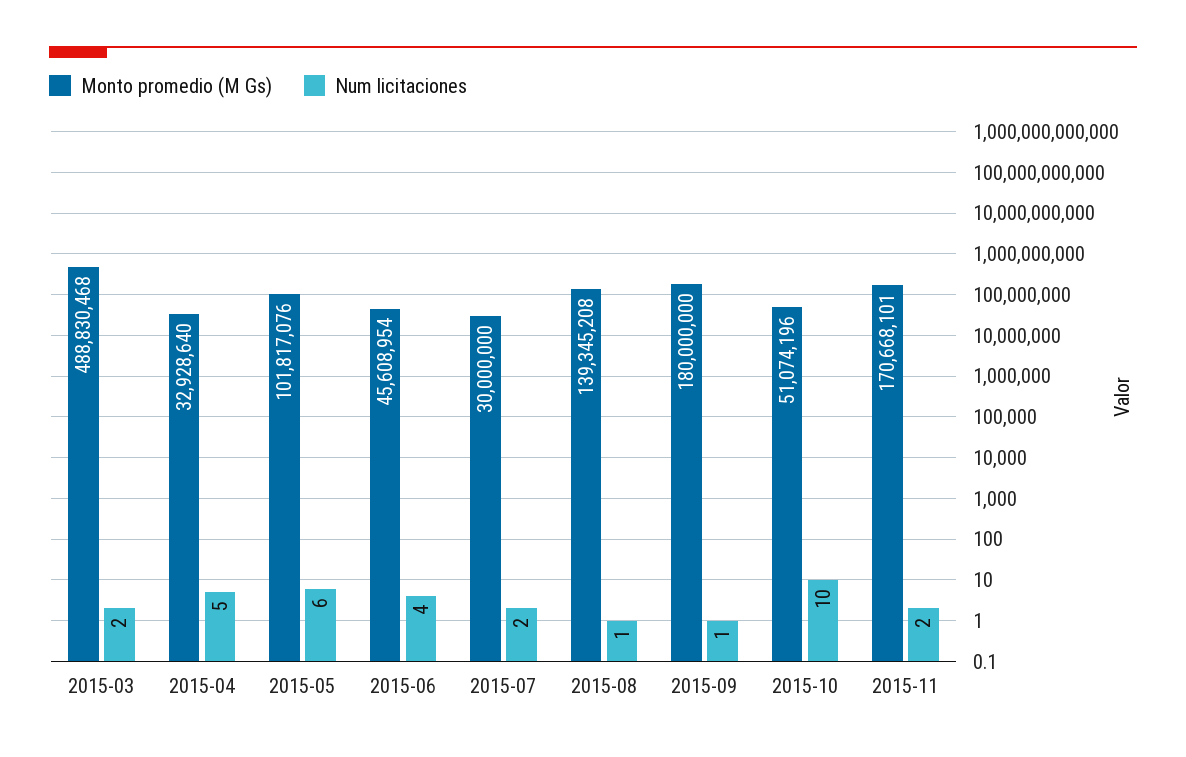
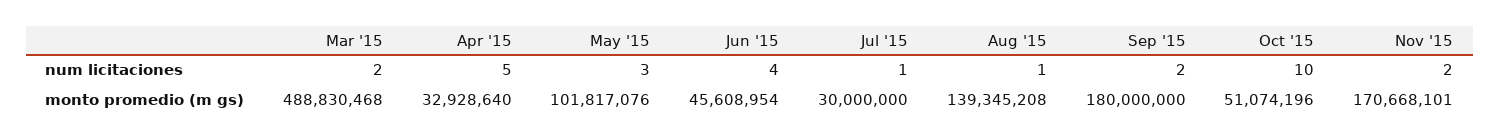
  {
    "Monto promedio (M Gs)": {
      "2015-03": 488830468,
      "2015-04": 32928640,
      "2015-05": 101817076,
      "2015-06": 45608954,
      "2015-07": 30000000,
      "2015-08": 139345208,
      "2015-09": 180000000,
      "2015-10": 51074196,
      "2015-11": 170668101
    },
    "Num licitaciones": {
      "2015-03": 2,
      "2015-04": 5,
-     "2015-05": 6,
+     "2015-05": 3,
      "2015-06": 4,
-     "2015-07": 2,
+     "2015-07": 1,
      "2015-08": 1,
-     "2015-09": 1,
+     "2015-09": 2,
      "2015-10": 10,
      "2015-11": 2
    }
  }

